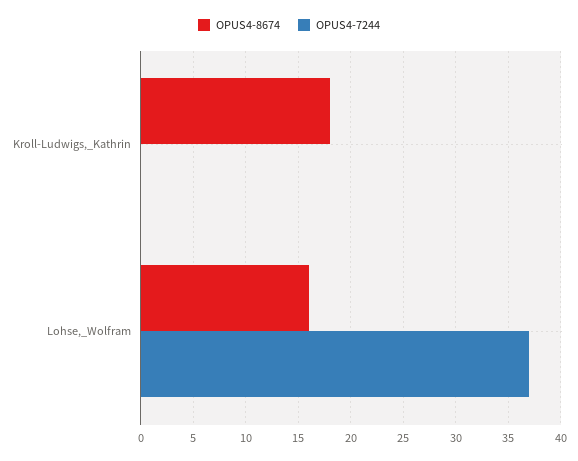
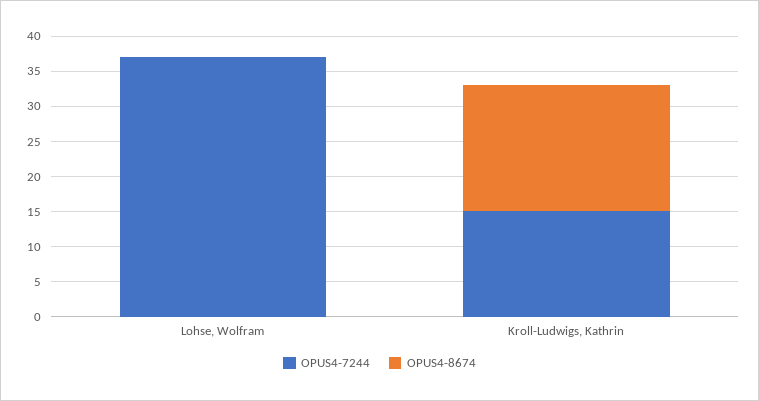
  {
    "OPUS4-8674": {
      "Kroll-Ludwigs,_Kathrin": 18,
-     "Lohse,_Wolfram": 16
+     "Lohse,_Wolfram": 0
    },
    "OPUS4-7244": {
-     "Kroll-Ludwigs,_Kathrin": 0,
+     "Kroll-Ludwigs,_Kathrin": 15,
      "Lohse,_Wolfram": 37
    }
  }

